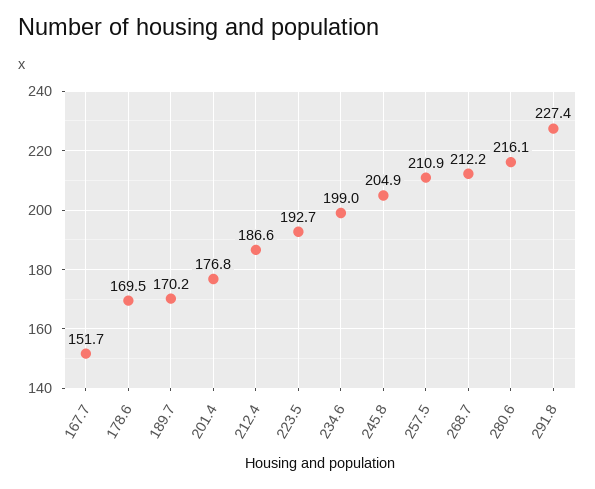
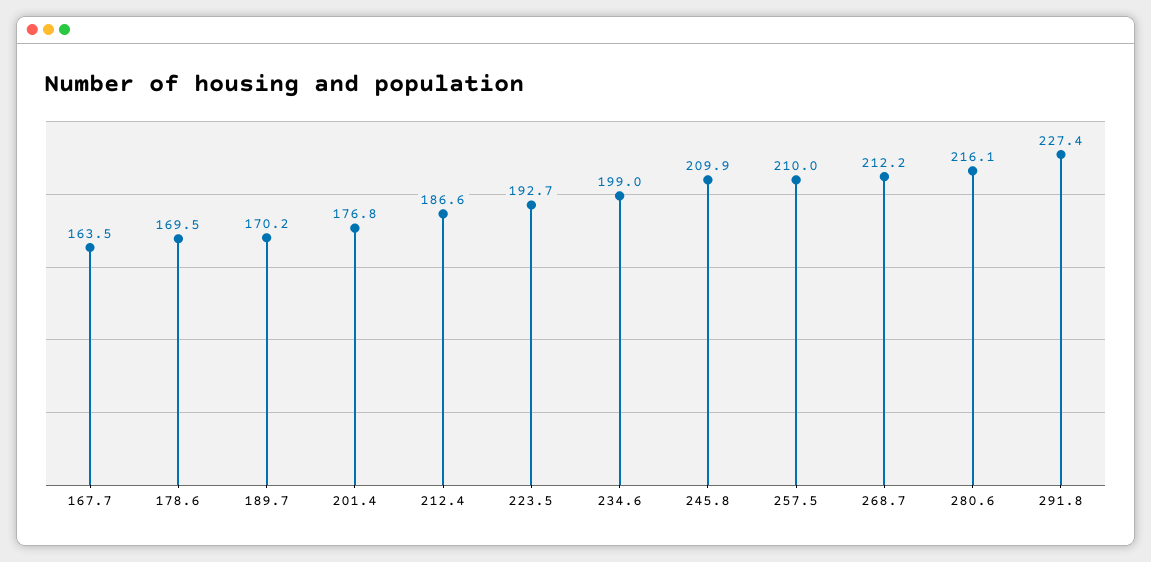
  {
-   "167.7": 151.7,
+   "167.7": 163.5,
    "178.6": 169.5,
    "189.7": 170.2,
    "201.4": 176.8,
    "212.4": 186.6,
    "223.5": 192.7,
    "234.6": 199,
-   "245.8": 204.9,
+   "245.8": 209.9,
-   "257.5": 210.9,
+   "257.5": 210,
    "268.7": 212.2,
    "280.6": 216.1,
    "291.8": 227.4
  }

